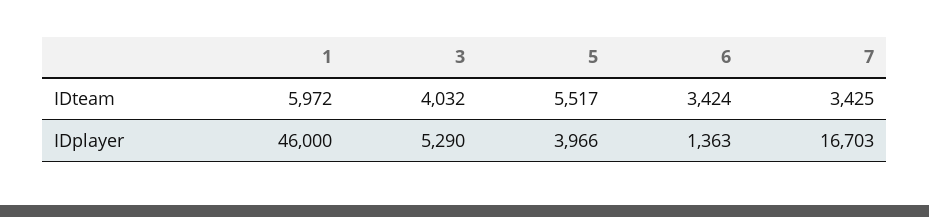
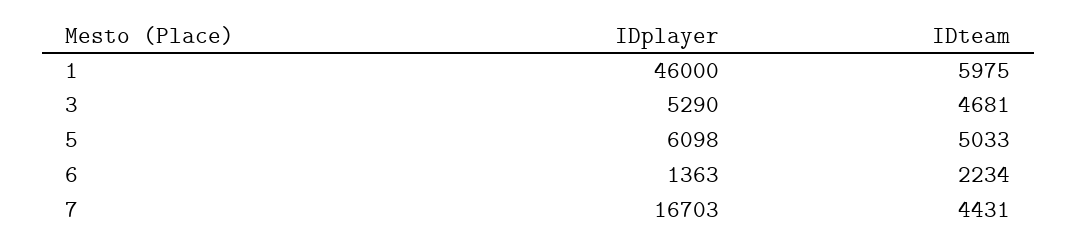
  {
    "1": {
-     "IDteam": 5972,
+     "IDteam": 5975,
      "IDplayer": 46000
    },
    "3": {
-     "IDteam": 4032,
+     "IDteam": 4681,
      "IDplayer": 5290
    },
    "5": {
-     "IDteam": 5517,
+     "IDteam": 5033,
-     "IDplayer": 3966
+     "IDplayer": 6098
    },
    "6": {
-     "IDteam": 3424,
+     "IDteam": 2234,
      "IDplayer": 1363
    },
    "7": {
-     "IDteam": 3425,
+     "IDteam": 4431,
      "IDplayer": 16703
    }
  }

